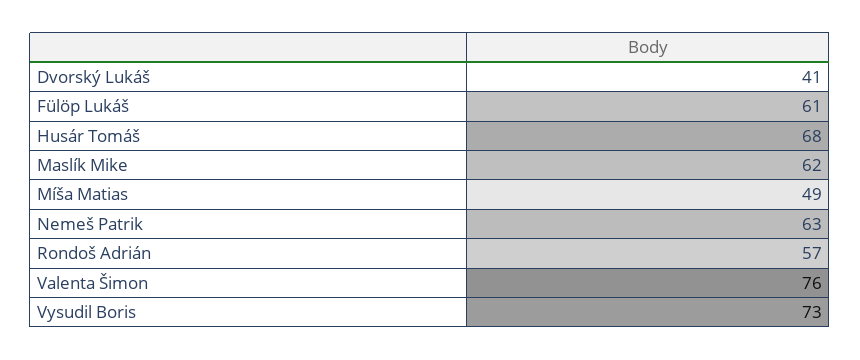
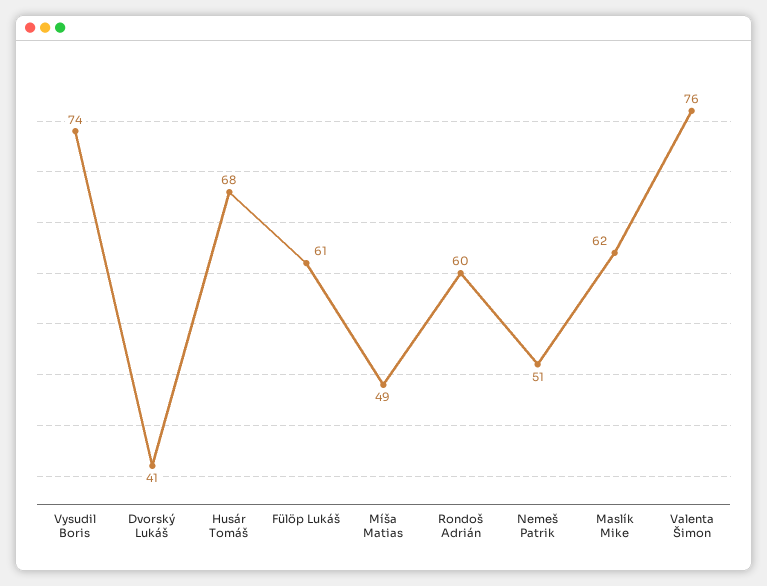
  {
    "Dvorský Lukáš": 41,
    "Fülöp Lukáš": 61,
    "Husár Tomáš": 68,
    "Maslík Mike": 62,
    "Míša Matias": 49,
-   "Nemeš Patrik": 63,
+   "Nemeš Patrik": 51,
-   "Rondoš Adrián": 57,
+   "Rondoš Adrián": 60,
    "Valenta Šimon": 76,
-   "Vysudil Boris": 73
+   "Vysudil Boris": 74
  }

